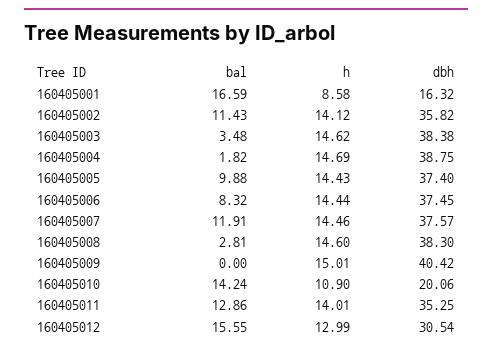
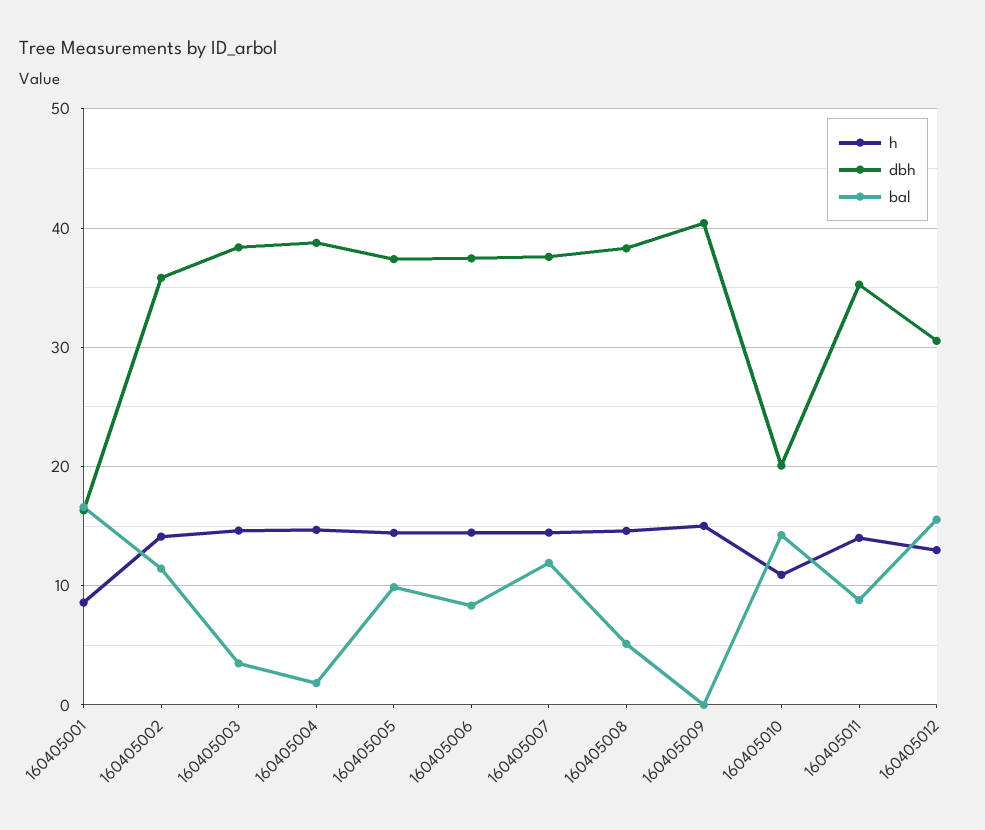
  {
    "bal": {
      "160405001": 16.59,
      "160405002": 11.43,
      "160405003": 3.48,
      "160405004": 1.82,
      "160405005": 9.88,
      "160405006": 8.32,
      "160405007": 11.91,
-     "160405008": 2.81,
+     "160405008": 5,
      "160405009": 0,
      "160405010": 14.24,
-     "160405011": 12.86,
+     "160405011": 9,
      "160405012": 15.55
    },
    "h": {
      "160405001": 8.58,
      "160405002": 14.12,
      "160405003": 14.62,
      "160405004": 14.69,
      "160405005": 14.43,
      "160405006": 14.44,
      "160405007": 14.46,
      "160405008": 14.6,
      "160405009": 15.01,
      "160405010": 10.9,
      "160405011": 14.01,
      "160405012": 12.99
    },
    "dbh": {
      "160405001": 16.32,
      "160405002": 35.82,
      "160405003": 38.38,
      "160405004": 38.75,
      "160405005": 37.4,
      "160405006": 37.45,
      "160405007": 37.57,
      "160405008": 38.3,
      "160405009": 40.42,
      "160405010": 20.06,
      "160405011": 35.25,
      "160405012": 30.54
    }
  }

